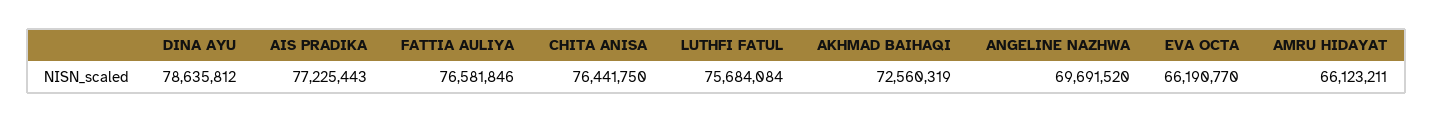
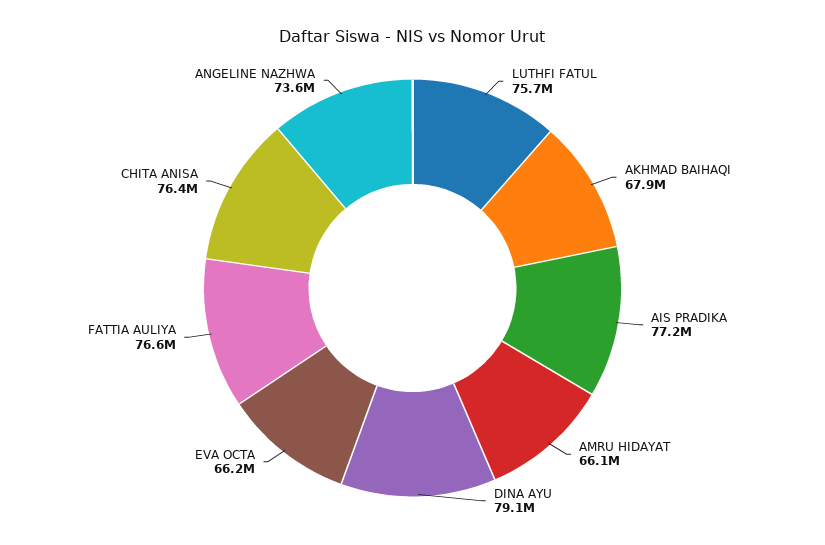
  {
-   "DINA AYU": 78635812,
+   "DINA AYU": 79100000,
    "AIS PRADIKA": 77225443,
    "FATTIA AULIYA": 76581846,
    "CHITA ANISA": 76441750,
    "LUTHFI FATUL": 75684084,
-   "AKHMAD BAIHAQI": 72560319,
+   "AKHMAD BAIHAQI": 67900000,
-   "ANGELINE NAZHWA": 69691520,
+   "ANGELINE NAZHWA": 73600000,
    "EVA OCTA": 66190770,
    "AMRU HIDAYAT": 66123211
  }

